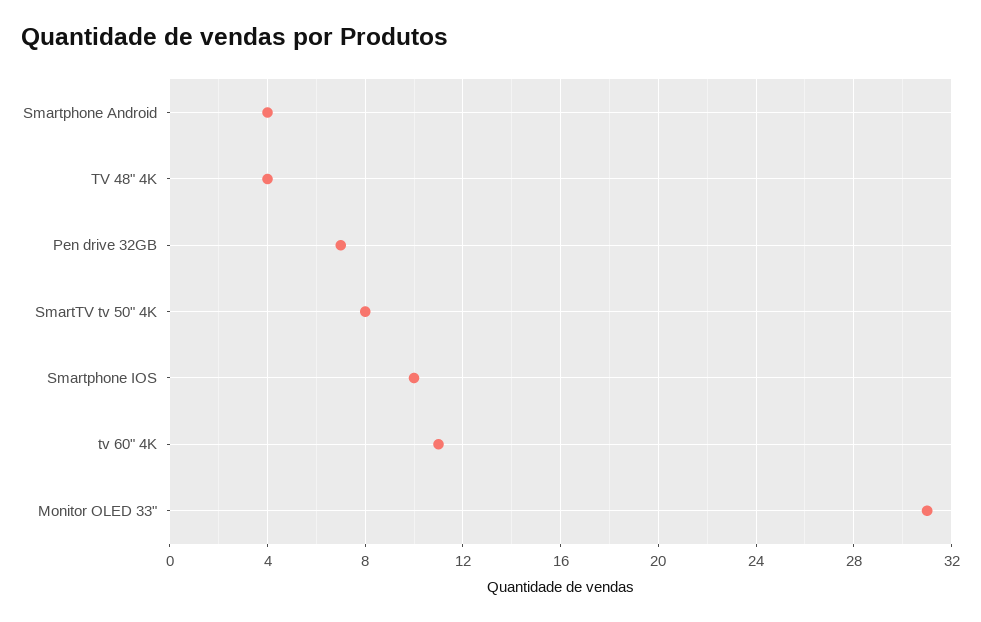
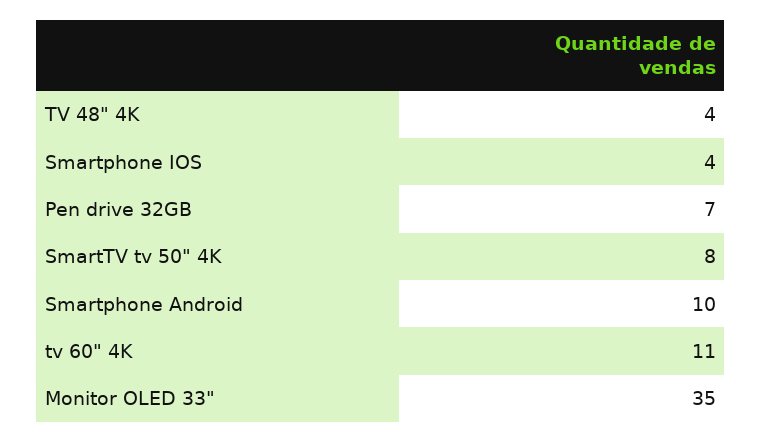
  {
-   "Smartphone Android": 4,
+   "Smartphone Android": 10,
    "TV 48\" 4K": 4,
    "Pen drive 32GB": 7,
    "SmartTV tv 50\" 4K": 8,
-   "Smartphone IOS": 10,
+   "Smartphone IOS": 4,
    "tv 60\" 4K": 11,
-   "Monitor OLED 33\"": 31
+   "Monitor OLED 33\"": 35
  }

